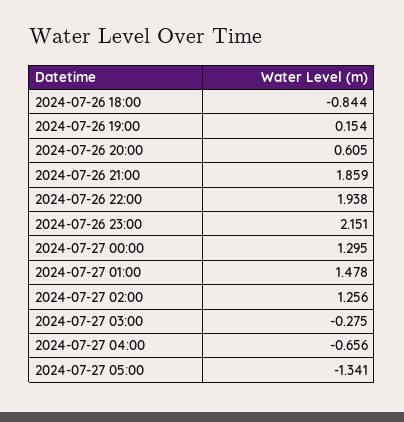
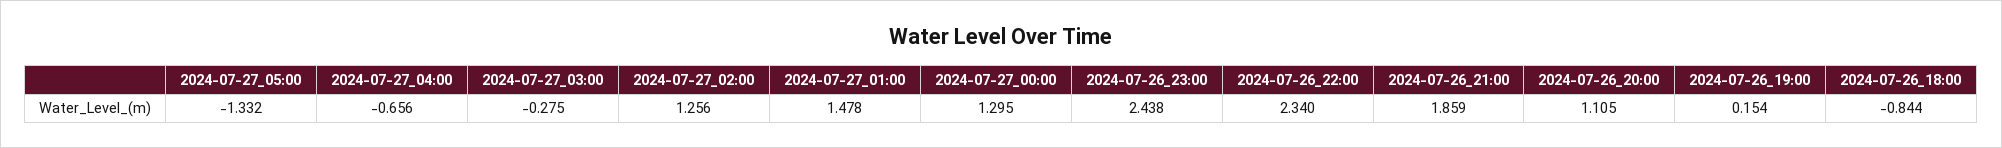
  {
    "2024-07-26 18:00": -0.844,
    "2024-07-26 19:00": 0.154,
-   "2024-07-26 20:00": 0.605,
+   "2024-07-26 20:00": 1.105,
    "2024-07-26 21:00": 1.859,
-   "2024-07-26 22:00": 1.938,
+   "2024-07-26 22:00": 2.34,
-   "2024-07-26 23:00": 2.151,
+   "2024-07-26 23:00": 2.438,
    "2024-07-27 00:00": 1.295,
    "2024-07-27 01:00": 1.478,
    "2024-07-27 02:00": 1.256,
    "2024-07-27 03:00": -0.275,
    "2024-07-27 04:00": -0.656,
-   "2024-07-27 05:00": -1.341
+   "2024-07-27 05:00": -1.332
  }

